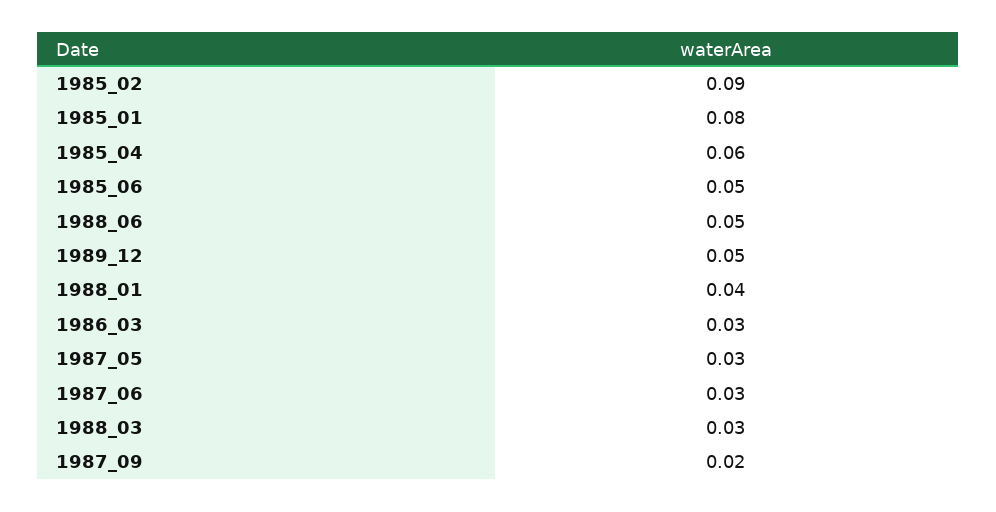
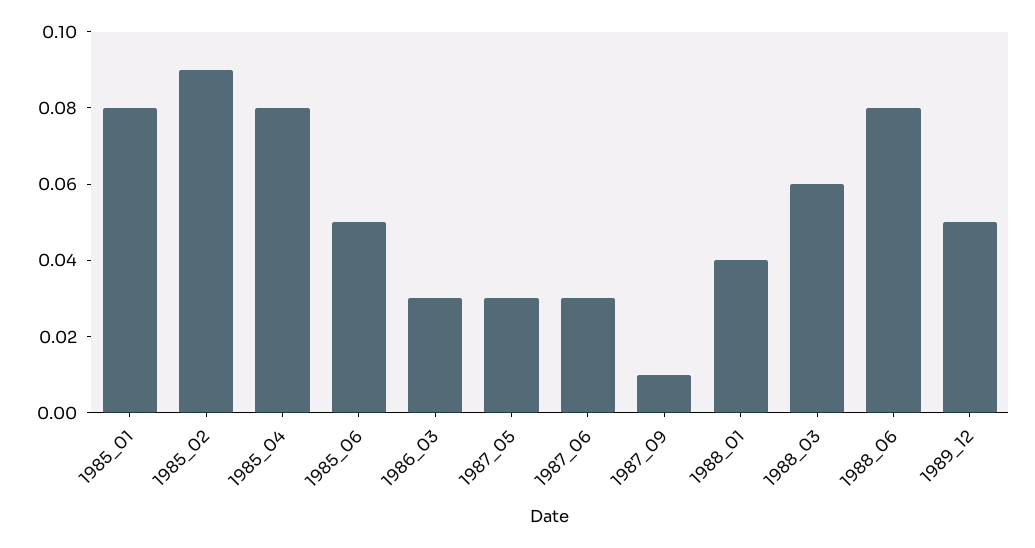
  {
    "1985_02": 0.09,
    "1985_01": 0.08,
-   "1985_04": 0.06,
+   "1985_04": 0.08,
    "1985_06": 0.05,
-   "1988_06": 0.05,
+   "1988_06": 0.08,
    "1989_12": 0.05,
    "1988_01": 0.04,
    "1986_03": 0.03,
    "1987_05": 0.03,
    "1987_06": 0.03,
-   "1988_03": 0.03,
+   "1988_03": 0.06,
-   "1987_09": 0.02
+   "1987_09": 0.01
  }

